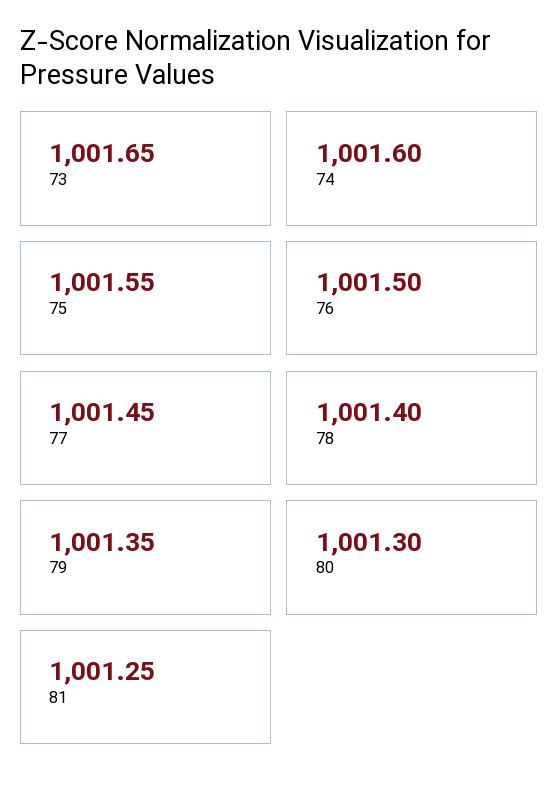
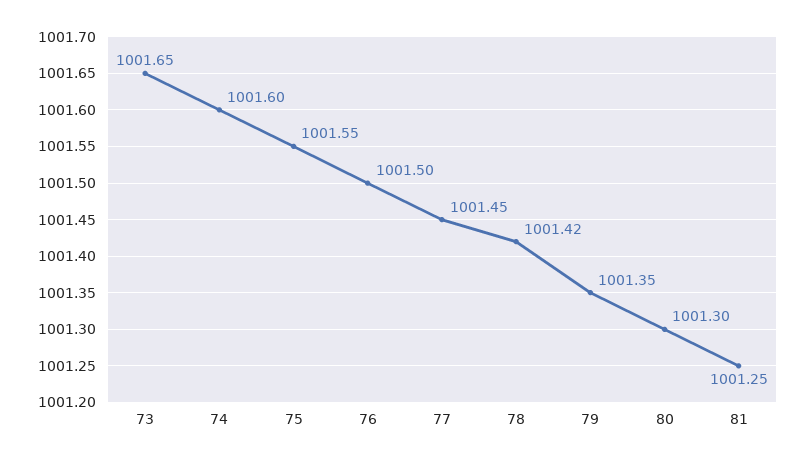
  {
    "73": 1001.65,
    "74": 1001.6,
    "75": 1001.55,
    "76": 1001.5,
    "77": 1001.45,
-   "78": 1001.4,
+   "78": 1001.42,
    "79": 1001.35,
    "80": 1001.3,
    "81": 1001.25
  }

